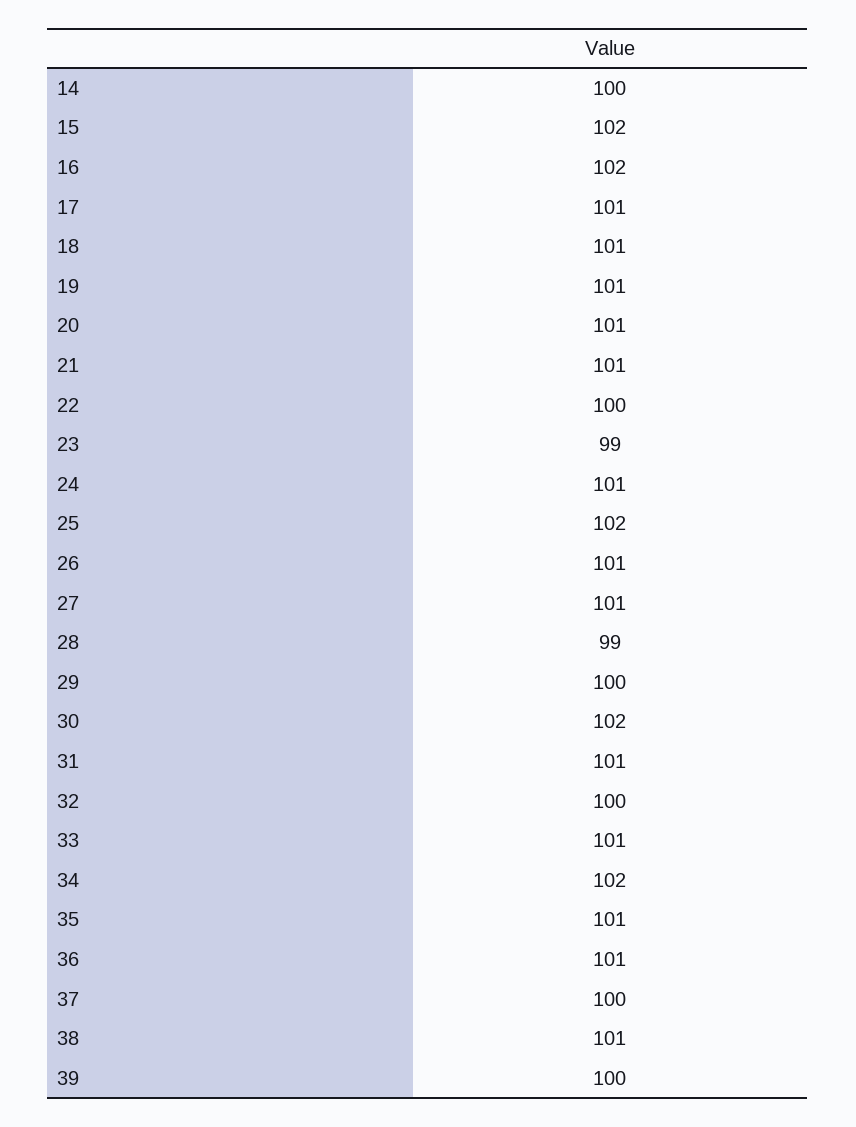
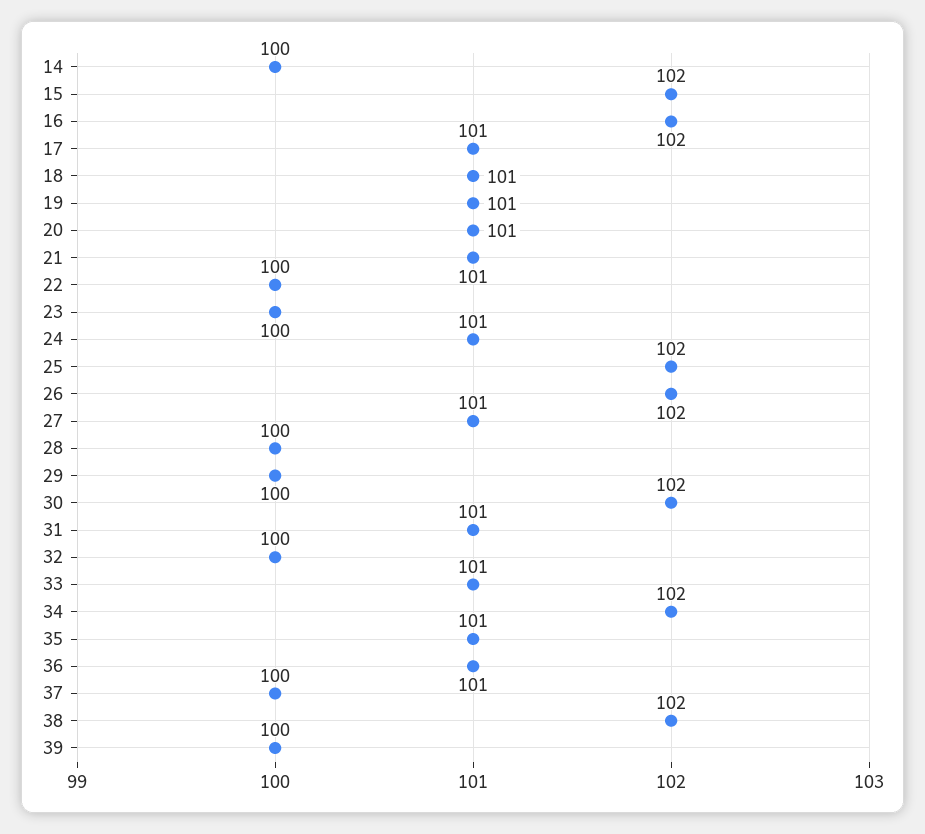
  {
    "14": 100,
    "15": 102,
    "16": 102,
    "17": 101,
    "18": 101,
    "19": 101,
    "20": 101,
    "21": 101,
    "22": 100,
-   "23": 99,
+   "23": 100,
    "24": 101,
    "25": 102,
-   "26": 101,
+   "26": 102,
    "27": 101,
-   "28": 99,
+   "28": 100,
    "29": 100,
    "30": 102,
    "31": 101,
    "32": 100,
    "33": 101,
    "34": 102,
    "35": 101,
    "36": 101,
    "37": 100,
-   "38": 101,
+   "38": 102,
    "39": 100
  }

